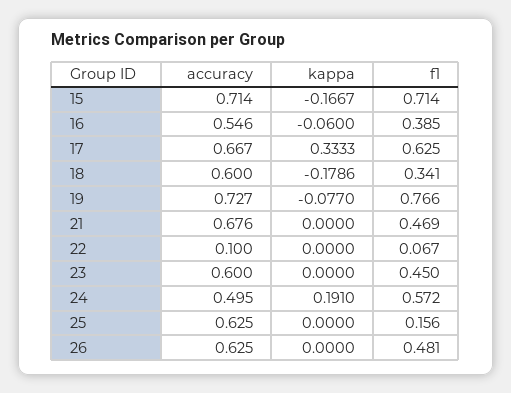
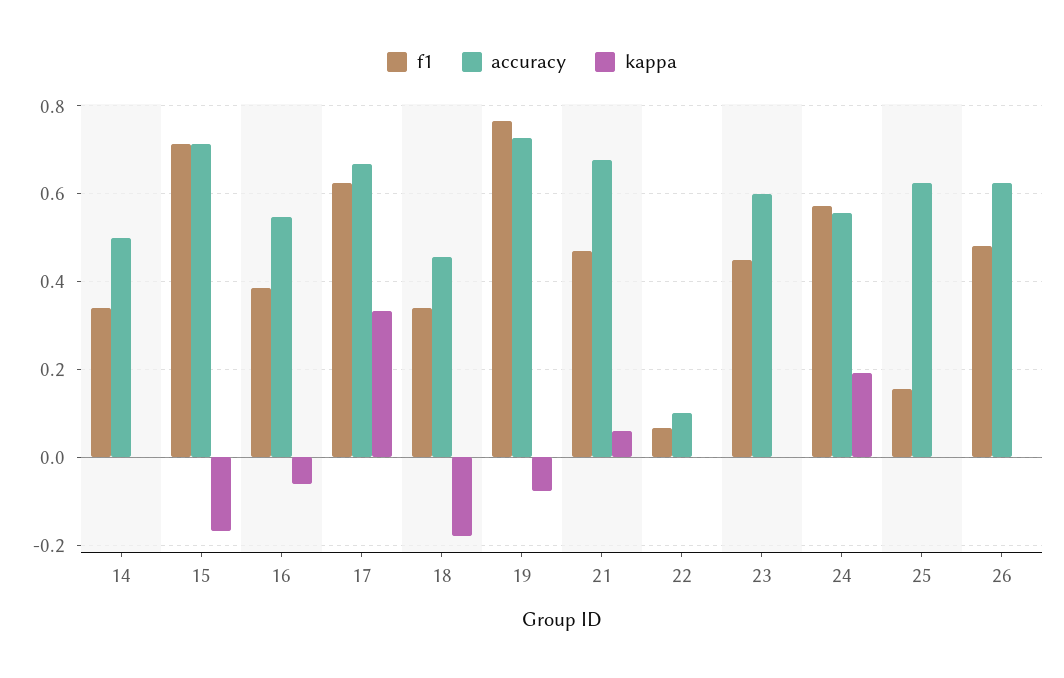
  {
    "accuracy": {
      "15": 0.714,
      "16": 0.546,
      "17": 0.667,
-     "18": 0.6,
+     "18": 0.46,
      "19": 0.727,
      "21": 0.676,
      "22": 0.1,
      "23": 0.6,
-     "24": 0.495,
+     "24": 0.56,
      "25": 0.625,
-     "26": 0.625
+     "26": 0.625,
+     "14": 0.5
    },
    "kappa": {
      "15": -0.1667,
      "16": -0.06,
      "17": 0.3333,
      "18": -0.1786,
      "19": -0.077,
-     "21": 0,
+     "21": 0.06,
      "22": 0,
      "23": 0,
      "24": 0.191,
      "25": 0,
-     "26": 0
+     "26": 0,
+     "14": 0
    },
    "f1": {
      "15": 0.714,
      "16": 0.385,
      "17": 0.625,
      "18": 0.341,
      "19": 0.766,
      "21": 0.469,
      "22": 0.067,
      "23": 0.45,
      "24": 0.572,
      "25": 0.156,
-     "26": 0.481
+     "26": 0.481,
+     "14": 0.34
    }
  }

